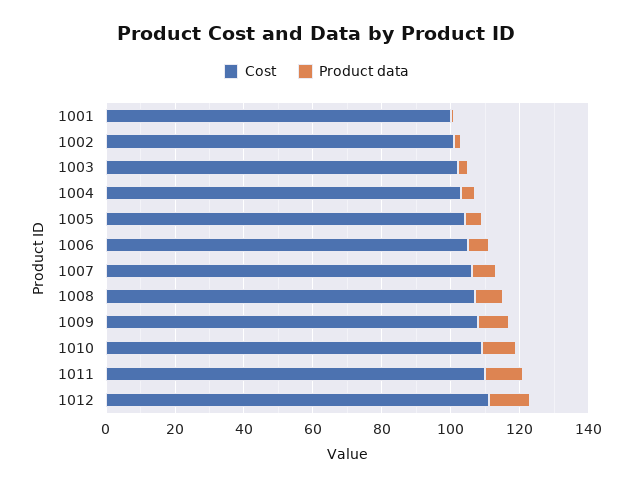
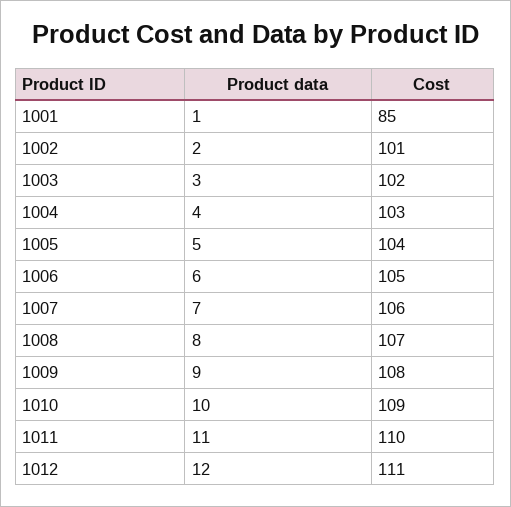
  {
    "Cost": {
-     "1001": 100,
+     "1001": 85,
      "1002": 101,
      "1003": 102,
      "1004": 103,
      "1005": 104,
      "1006": 105,
      "1007": 106,
      "1008": 107,
      "1009": 108,
      "1010": 109,
      "1011": 110,
      "1012": 111
    },
    "Product data": {
      "1001": 1,
      "1002": 2,
      "1003": 3,
      "1004": 4,
      "1005": 5,
      "1006": 6,
      "1007": 7,
      "1008": 8,
      "1009": 9,
      "1010": 10,
      "1011": 11,
      "1012": 12
    }
  }

